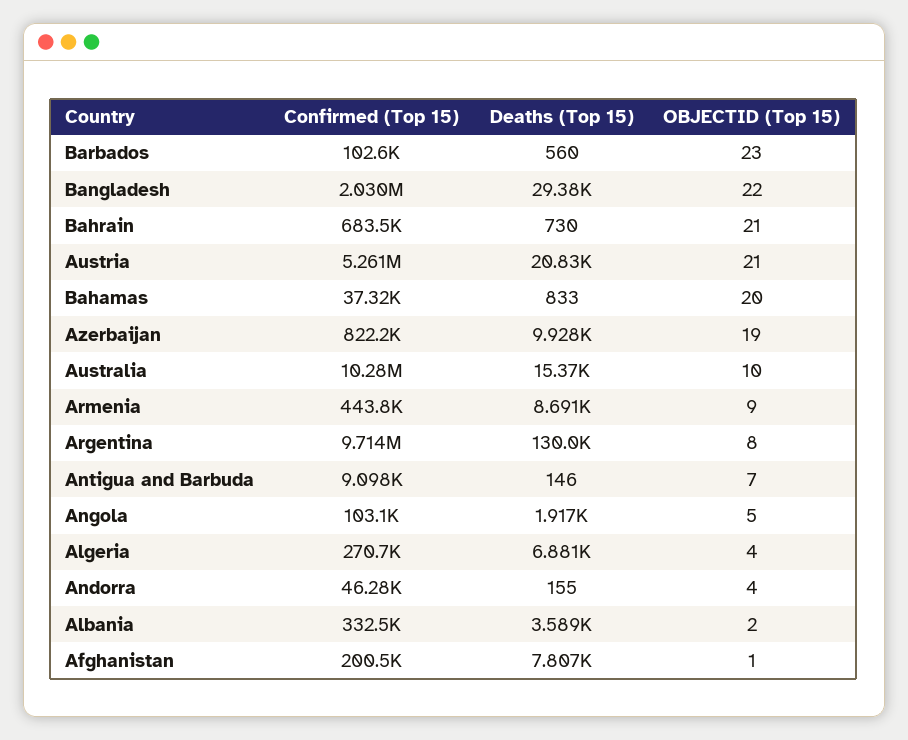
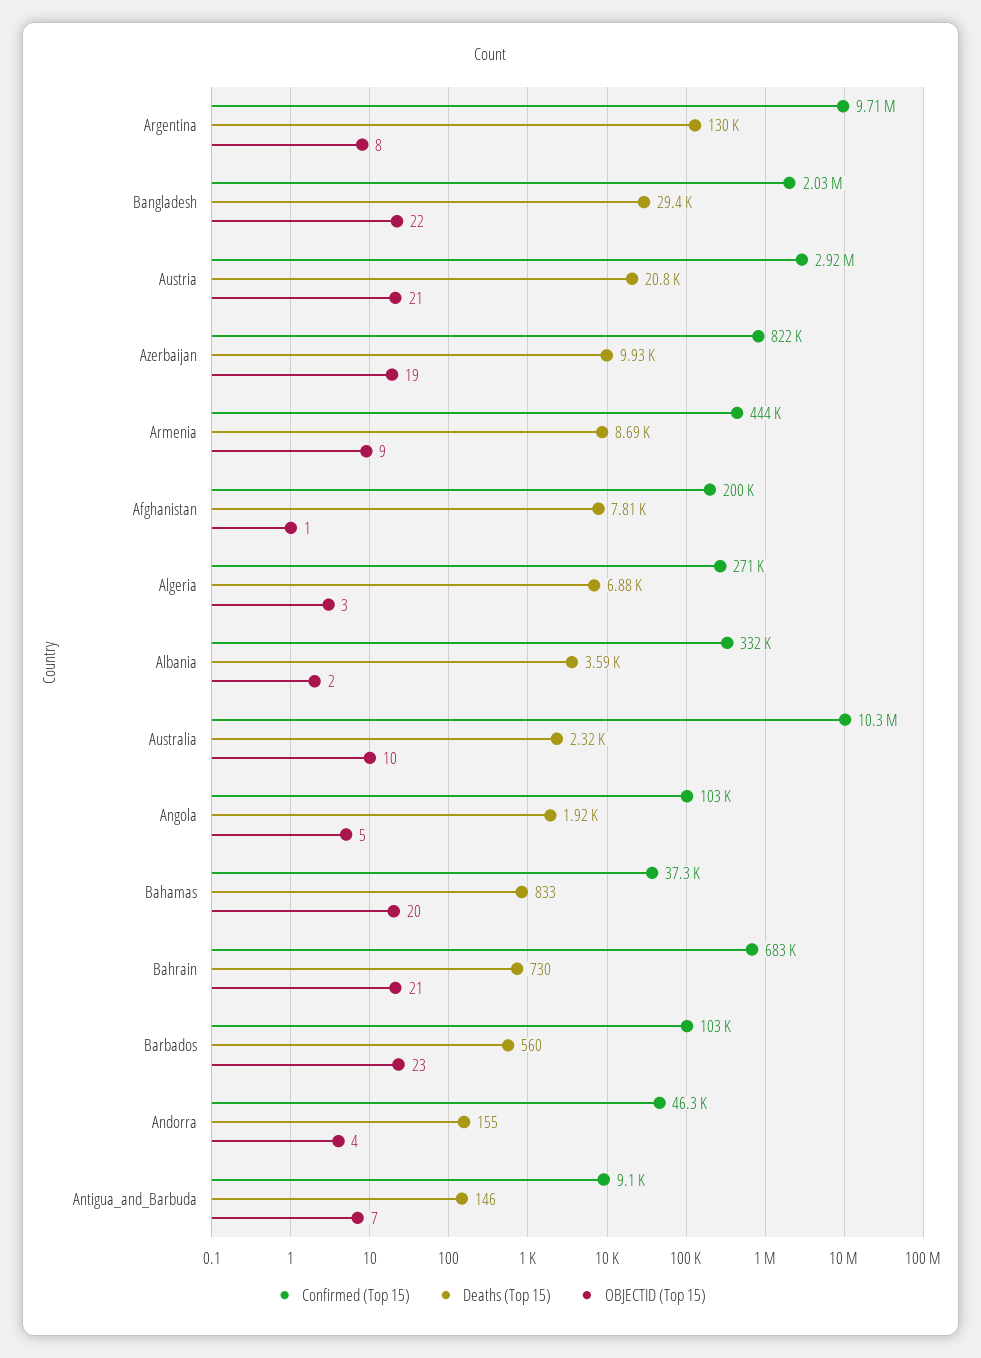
  {
    "Confirmed (Top 15)": {
      "Barbados": 102600,
      "Bangladesh": 2030000,
      "Bahrain": 683500,
-     "Austria": 5261000,
+     "Austria": 2920000,
      "Bahamas": 37320,
      "Azerbaijan": 822200,
      "Australia": 10280000,
      "Armenia": 443800,
      "Argentina": 9714000,
      "Antigua and Barbuda": 9098,
      "Angola": 103100,
      "Algeria": 270700,
      "Andorra": 46280,
      "Albania": 332500,
      "Afghanistan": 200500
    },
    "Deaths (Top 15)": {
      "Barbados": 560,
      "Bangladesh": 29380,
      "Bahrain": 730,
      "Austria": 20830,
      "Bahamas": 833,
      "Azerbaijan": 9928,
-     "Australia": 15370,
+     "Australia": 2320,
      "Armenia": 8691,
      "Argentina": 130000,
      "Antigua and Barbuda": 146,
      "Angola": 1917,
      "Algeria": 6881,
      "Andorra": 155,
      "Albania": 3589,
      "Afghanistan": 7807
    },
    "OBJECTID (Top 15)": {
      "Barbados": 23,
      "Bangladesh": 22,
      "Bahrain": 21,
      "Austria": 21,
      "Bahamas": 20,
      "Azerbaijan": 19,
      "Australia": 10,
      "Armenia": 9,
      "Argentina": 8,
      "Antigua and Barbuda": 7,
      "Angola": 5,
-     "Algeria": 4,
+     "Algeria": 3,
      "Andorra": 4,
      "Albania": 2,
      "Afghanistan": 1
    }
  }

